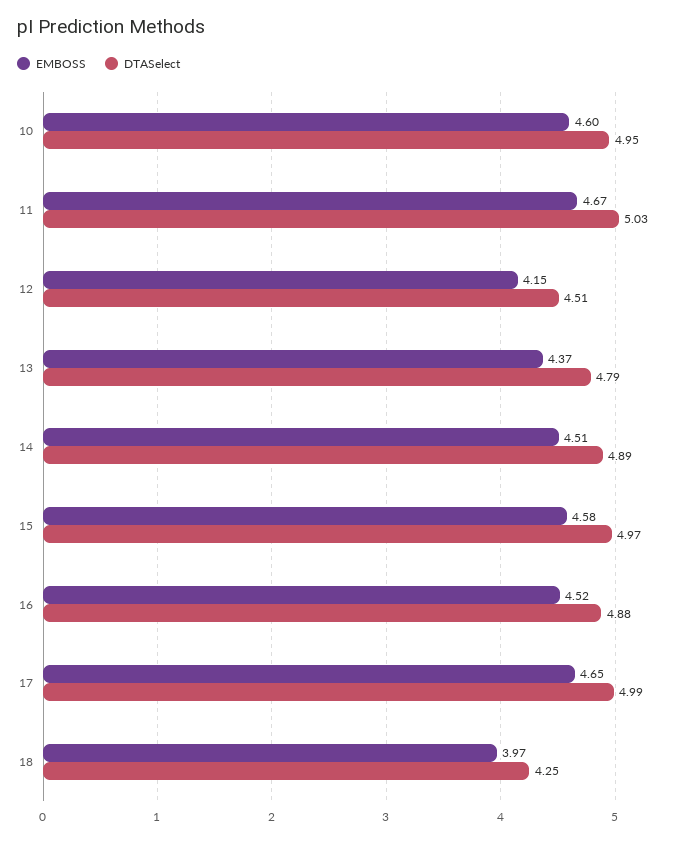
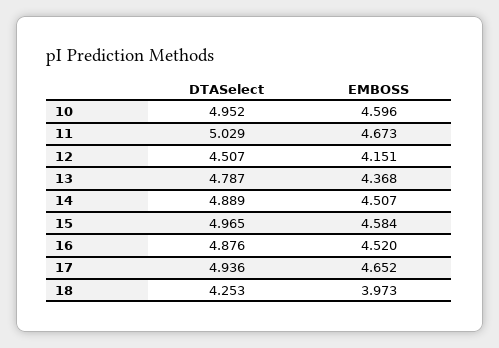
  {
    "EMBOSS": {
      "10": 4.596,
      "11": 4.673,
      "12": 4.151,
      "13": 4.368,
      "14": 4.507,
      "15": 4.584,
      "16": 4.52,
      "17": 4.652,
      "18": 3.973
    },
    "DTASelect": {
      "10": 4.952,
      "11": 5.029,
      "12": 4.507,
      "13": 4.787,
      "14": 4.889,
      "15": 4.965,
      "16": 4.876,
-     "17": 4.99,
+     "17": 4.936,
      "18": 4.253
    }
  }

